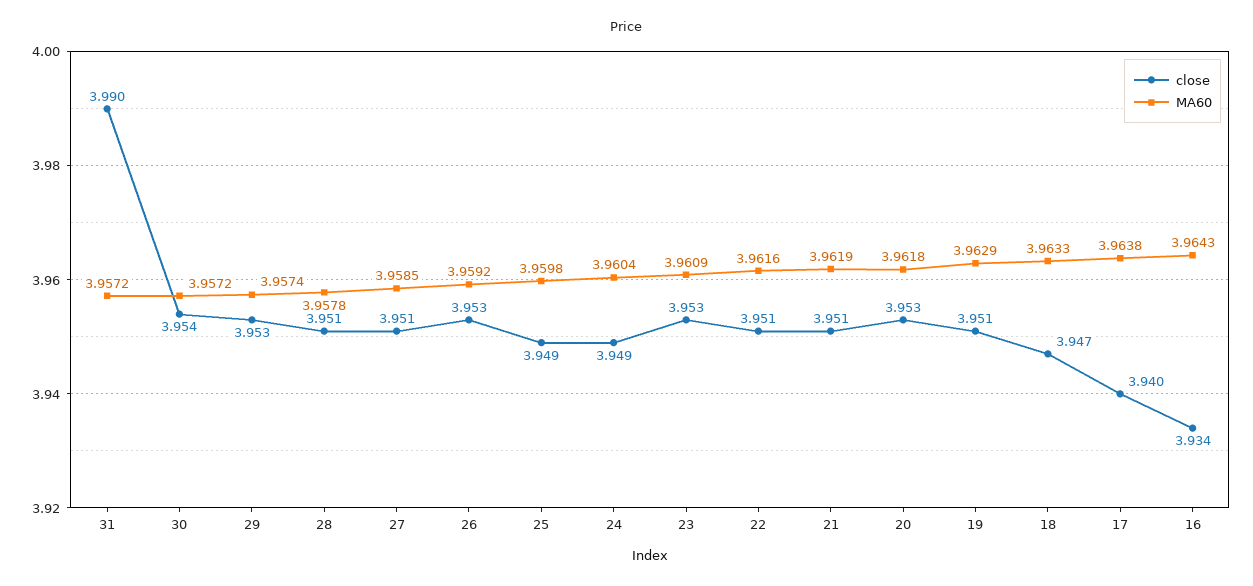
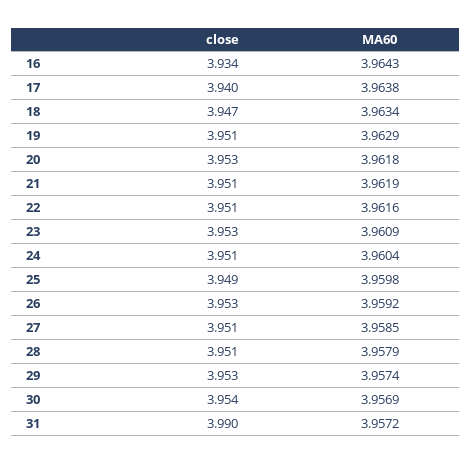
  {
    "close": {
      "31": 3.99,
      "30": 3.954,
      "29": 3.953,
      "28": 3.951,
      "27": 3.951,
      "26": 3.953,
      "25": 3.949,
-     "24": 3.949,
+     "24": 3.951,
      "23": 3.953,
      "22": 3.951,
      "21": 3.951,
      "20": 3.953,
      "19": 3.951,
      "18": 3.947,
      "17": 3.94,
      "16": 3.934
    },
    "MA60": {
      "31": 3.9572,
-     "30": 3.9572,
+     "30": 3.9569,
      "29": 3.9574,
-     "28": 3.9578,
+     "28": 3.9579,
      "27": 3.9585,
      "26": 3.9592,
      "25": 3.9598,
      "24": 3.9604,
      "23": 3.9609,
      "22": 3.9616,
      "21": 3.9619,
      "20": 3.9618,
      "19": 3.9629,
-     "18": 3.9633,
+     "18": 3.9634,
      "17": 3.9638,
      "16": 3.9643
    }
  }

